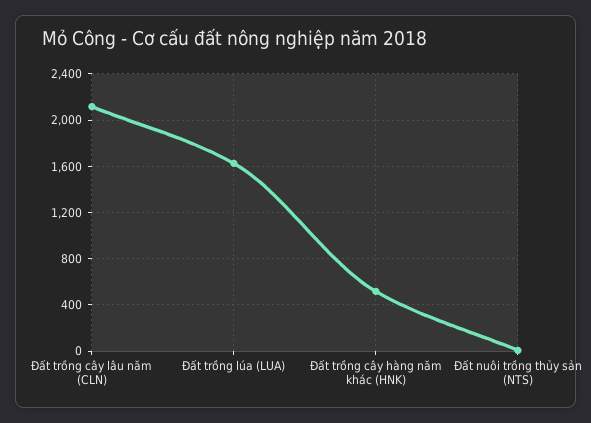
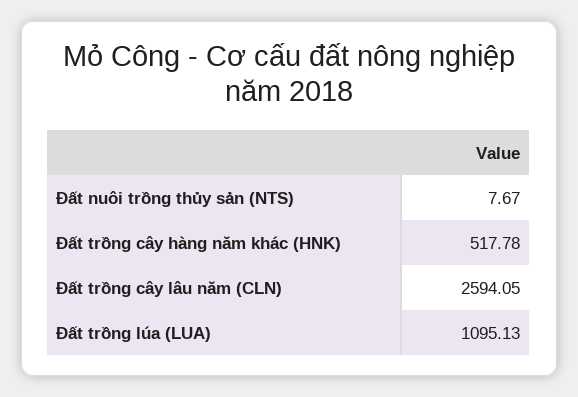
  {
-   "Đất trồng cây lâu năm (CLN)": 2100,
+   "Đất trồng cây lâu năm (CLN)": 2594.05,
-   "Đất trồng lúa (LUA)": 1600,
+   "Đất trồng lúa (LUA)": 1095.13,
    "Đất trồng cây hàng năm khác (HNK)": 517.78,
    "Đất nuôi trồng thủy sản (NTS)": 7.67
  }

